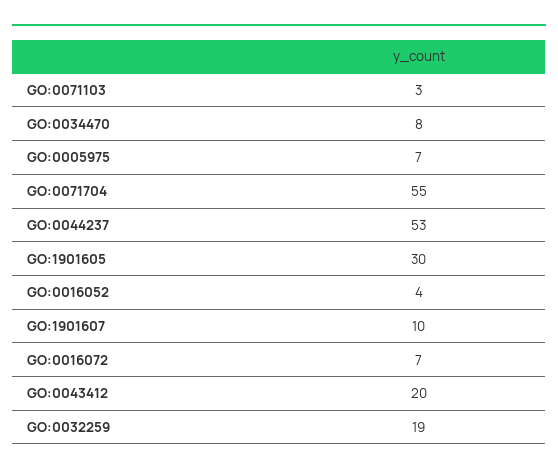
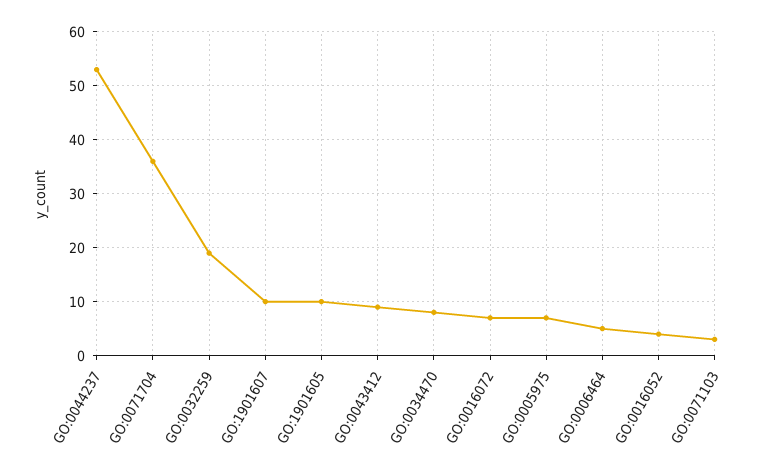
  {
    "GO:0071103": 3,
    "GO:0034470": 8,
    "GO:0005975": 7,
-   "GO:0071704": 55,
+   "GO:0071704": 35,
    "GO:0044237": 53,
-   "GO:1901605": 30,
+   "GO:1901605": 10,
    "GO:0016052": 4,
    "GO:1901607": 10,
    "GO:0016072": 7,
-   "GO:0043412": 20,
+   "GO:0043412": 10,
-   "GO:0032259": 19
+   "GO:0032259": 19,
+   "GO:0006464": 5
  }

